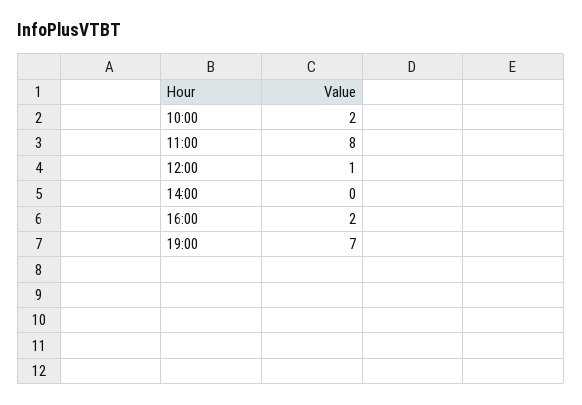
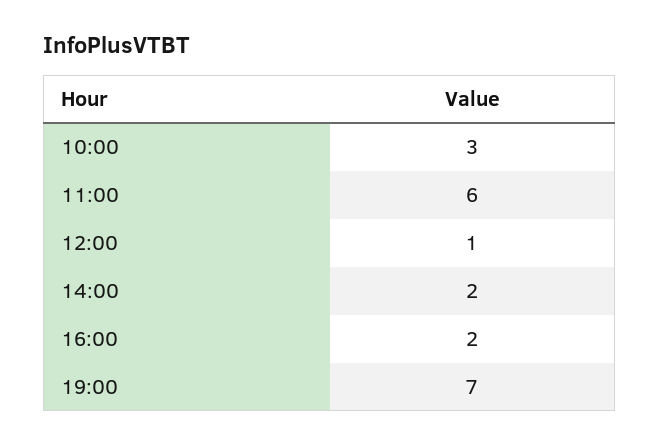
  {
-   "10:00": 2,
+   "10:00": 3,
-   "11:00": 8,
+   "11:00": 6,
    "12:00": 1,
-   "14:00": 0,
+   "14:00": 2,
    "16:00": 2,
    "19:00": 7
  }

